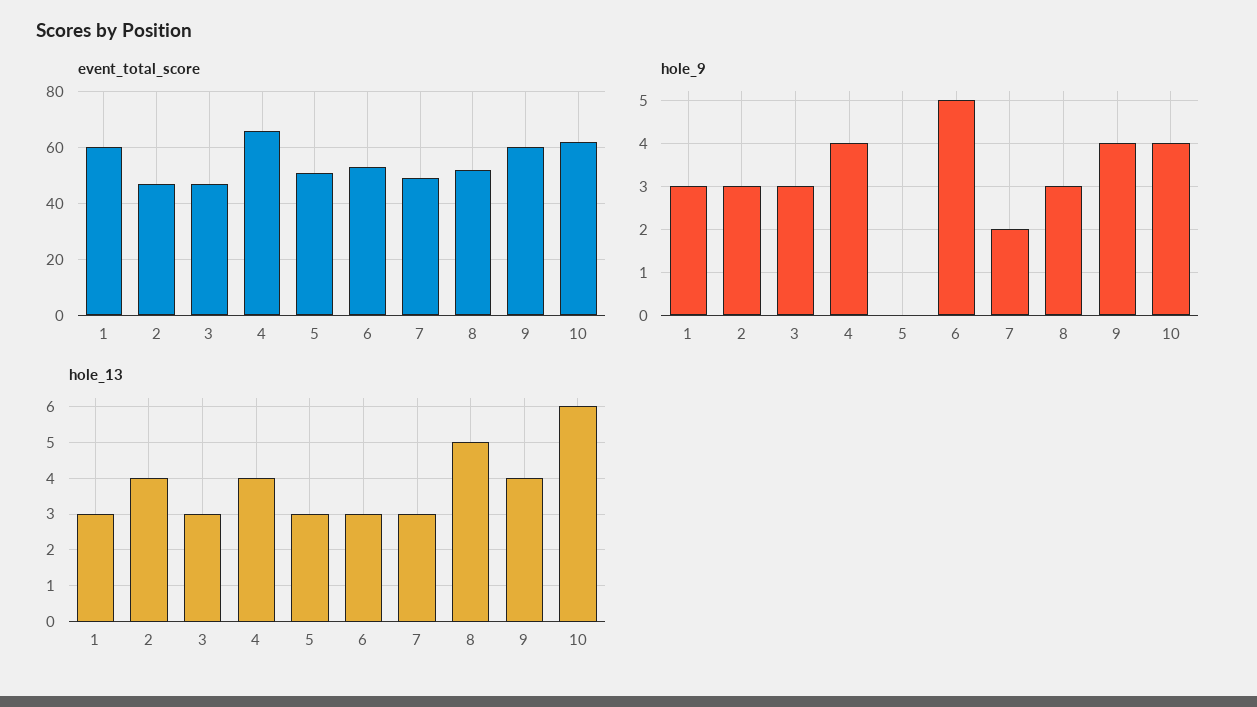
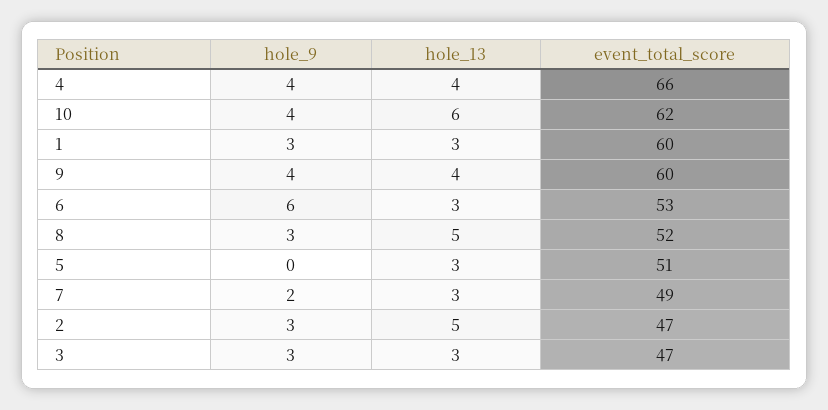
  {
    "event_total_score": {
      "1": 60,
      "2": 47,
      "3": 47,
      "4": 66,
      "5": 51,
      "6": 53,
      "7": 49,
      "8": 52,
      "9": 60,
      "10": 62
    },
    "hole_9": {
      "1": 3,
      "2": 3,
      "3": 3,
      "4": 4,
      "5": 0,
-     "6": 5,
+     "6": 6,
      "7": 2,
      "8": 3,
      "9": 4,
      "10": 4
    },
    "hole_13": {
      "1": 3,
-     "2": 4,
+     "2": 5,
      "3": 3,
      "4": 4,
      "5": 3,
      "6": 3,
      "7": 3,
      "8": 5,
      "9": 4,
      "10": 6
    }
  }

